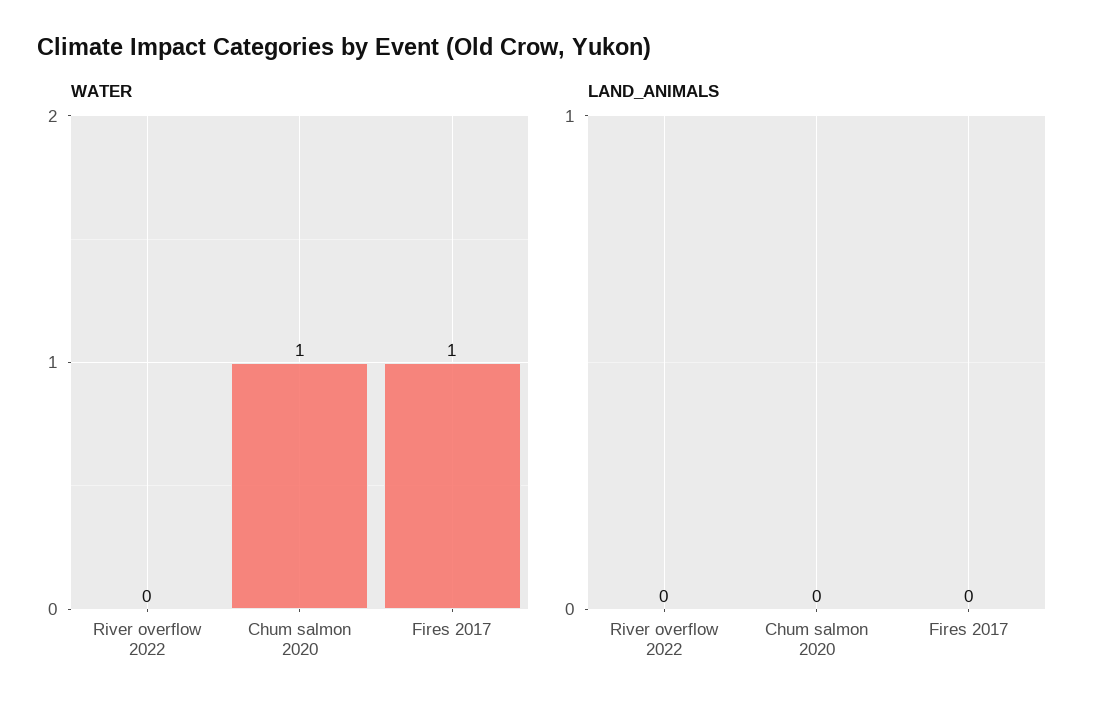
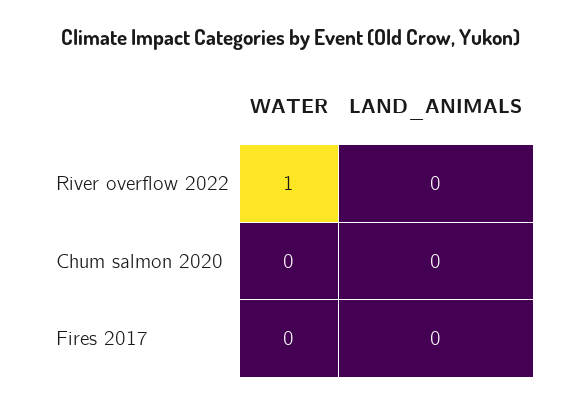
  {
    "WATER": {
-     "River overflow 2022": 0,
+     "River overflow 2022": 1,
-     "Chum salmon 2020": 1,
+     "Chum salmon 2020": 0,
-     "Fires 2017": 1
+     "Fires 2017": 0
    },
    "LAND_ANIMALS": {
      "River overflow 2022": 0,
      "Chum salmon 2020": 0,
      "Fires 2017": 0
    }
  }

